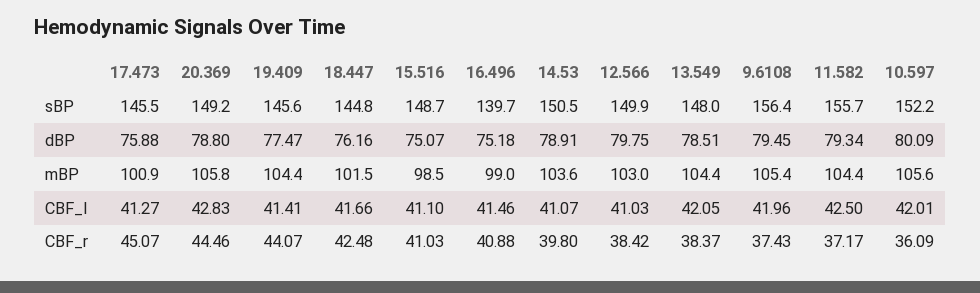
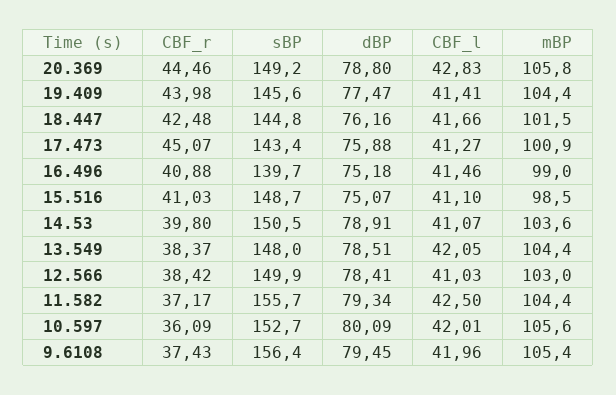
  {
    "17.473": {
-     "sBP": 145.5,
+     "sBP": 143.4,
      "dBP": 75.88,
      "mBP": 100.9,
      "CBF_l": 41.27,
      "CBF_r": 45.07
    },
    "20.369": {
      "sBP": 149.2,
      "dBP": 78.8,
      "mBP": 105.8,
      "CBF_l": 42.83,
      "CBF_r": 44.46
    },
    "19.409": {
      "sBP": 145.6,
      "dBP": 77.47,
      "mBP": 104.4,
      "CBF_l": 41.41,
-     "CBF_r": 44.07
+     "CBF_r": 43.98
    },
    "18.447": {
      "sBP": 144.8,
      "dBP": 76.16,
      "mBP": 101.5,
      "CBF_l": 41.66,
      "CBF_r": 42.48
    },
    "15.516": {
      "sBP": 148.7,
      "dBP": 75.07,
      "mBP": 98.5,
      "CBF_l": 41.1,
      "CBF_r": 41.03
    },
    "16.496": {
      "sBP": 139.7,
      "dBP": 75.18,
      "mBP": 99,
      "CBF_l": 41.46,
      "CBF_r": 40.88
    },
    "14.53": {
      "sBP": 150.5,
      "dBP": 78.91,
      "mBP": 103.6,
      "CBF_l": 41.07,
      "CBF_r": 39.8
    },
    "12.566": {
      "sBP": 149.9,
-     "dBP": 79.75,
+     "dBP": 78.41,
      "mBP": 103,
      "CBF_l": 41.03,
      "CBF_r": 38.42
    },
    "13.549": {
      "sBP": 148,
      "dBP": 78.51,
      "mBP": 104.4,
      "CBF_l": 42.05,
      "CBF_r": 38.37
    },
    "9.6108": {
      "sBP": 156.4,
      "dBP": 79.45,
      "mBP": 105.4,
      "CBF_l": 41.96,
      "CBF_r": 37.43
    },
    "11.582": {
      "sBP": 155.7,
      "dBP": 79.34,
      "mBP": 104.4,
      "CBF_l": 42.5,
      "CBF_r": 37.17
    },
    "10.597": {
-     "sBP": 152.2,
+     "sBP": 152.7,
      "dBP": 80.09,
      "mBP": 105.6,
      "CBF_l": 42.01,
      "CBF_r": 36.09
    }
  }

